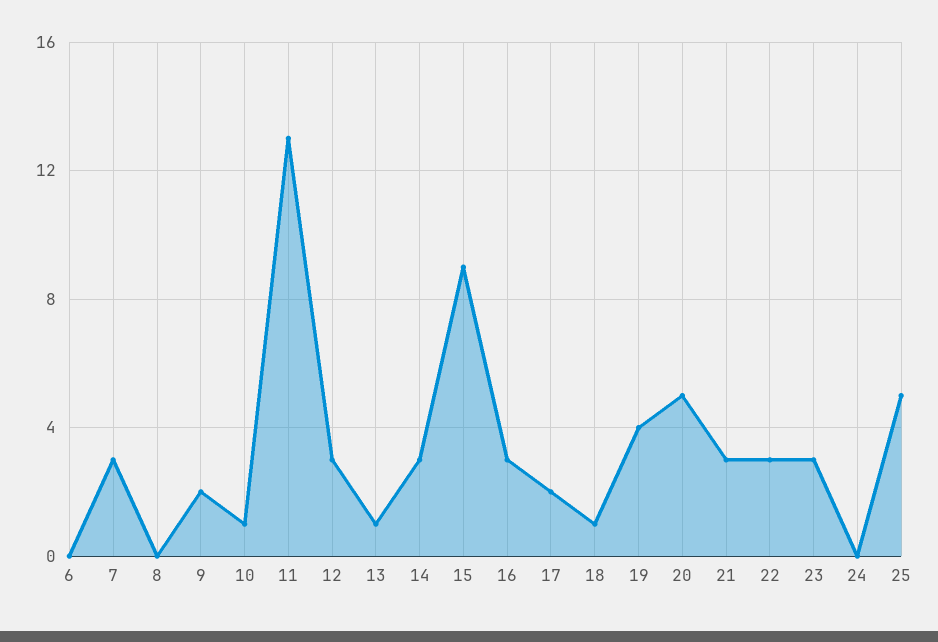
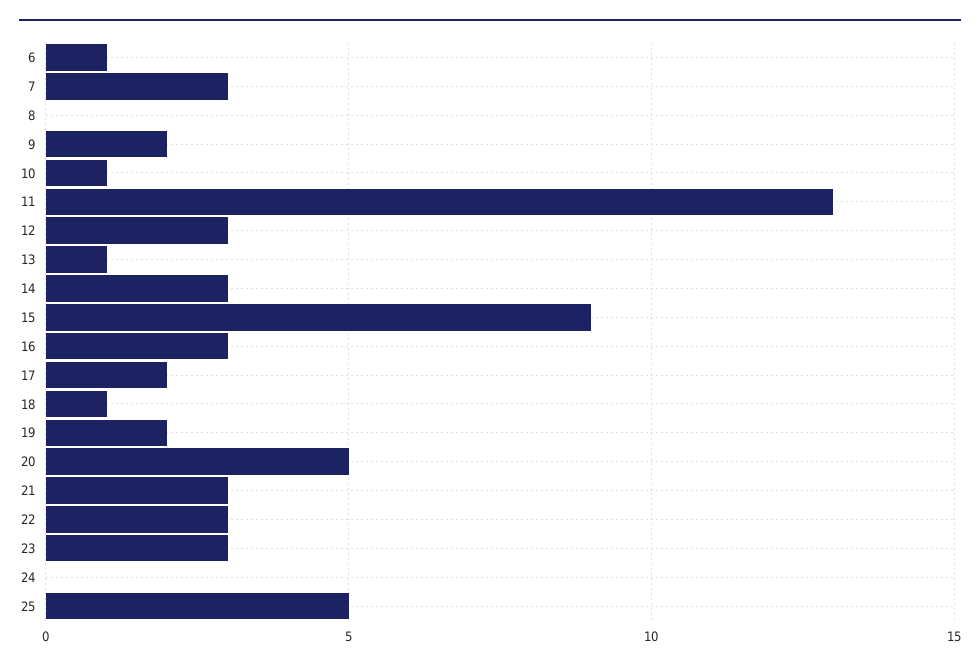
  {
-   "6": 0,
+   "6": 1,
    "7": 3,
    "8": 0,
    "9": 2,
    "10": 1,
    "11": 13,
    "12": 3,
    "13": 1,
    "14": 3,
    "15": 9,
    "16": 3,
    "17": 2,
    "18": 1,
-   "19": 4,
+   "19": 2,
    "20": 5,
    "21": 3,
    "22": 3,
    "23": 3,
    "24": 0,
    "25": 5
  }

